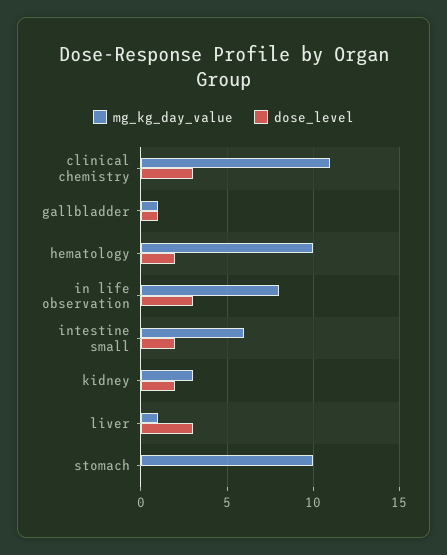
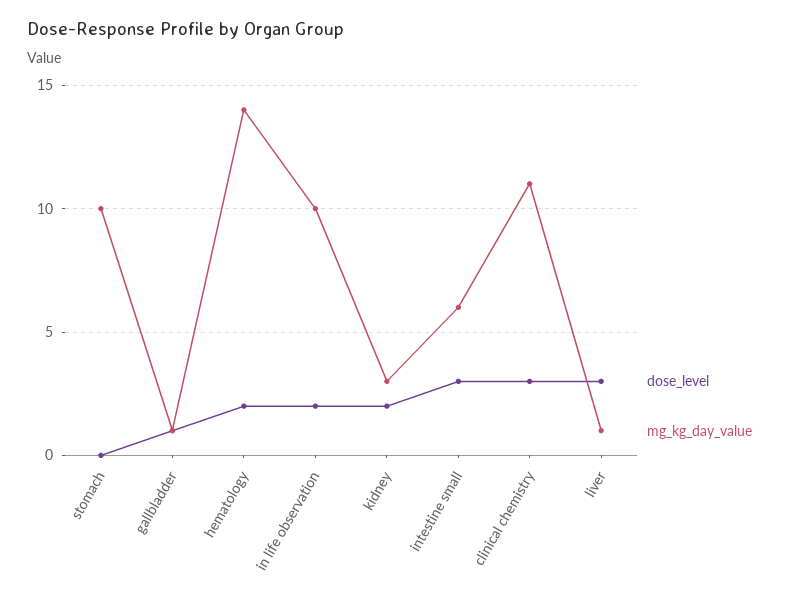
  {
    "mg_kg_day_value": {
      "clinical chemistry": 11,
      "gallbladder": 1,
-     "hematology": 10,
+     "hematology": 14,
-     "in life observation": 8,
+     "in life observation": 10,
      "intestine small": 6,
      "kidney": 3,
      "liver": 1,
      "stomach": 10
    },
    "dose_level": {
      "clinical chemistry": 3,
      "gallbladder": 1,
      "hematology": 2,
-     "in life observation": 3,
+     "in life observation": 2,
-     "intestine small": 2,
+     "intestine small": 3,
      "kidney": 2,
      "liver": 3,
      "stomach": 0
    }
  }

